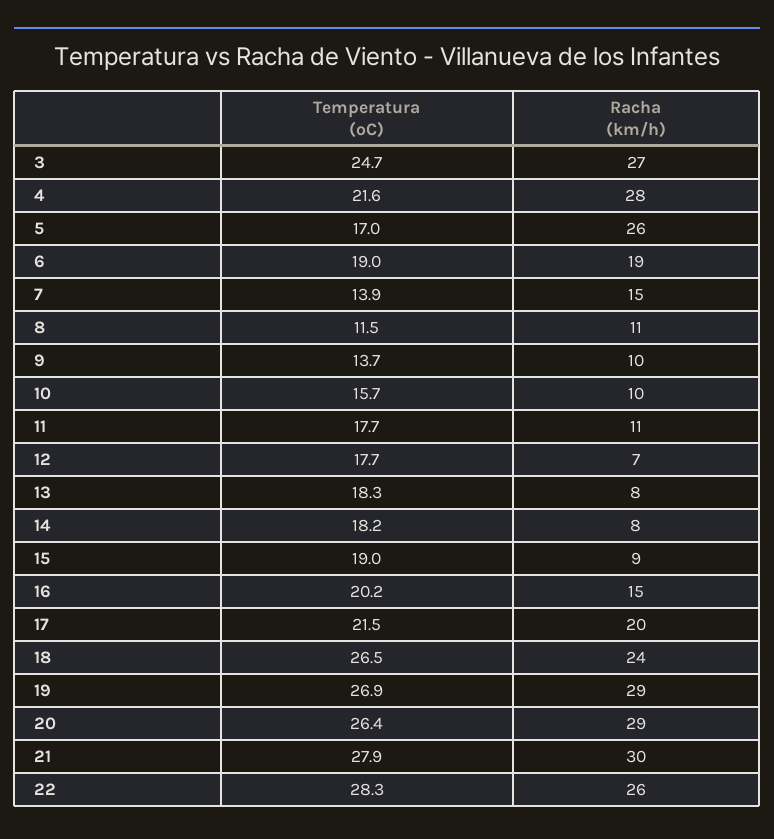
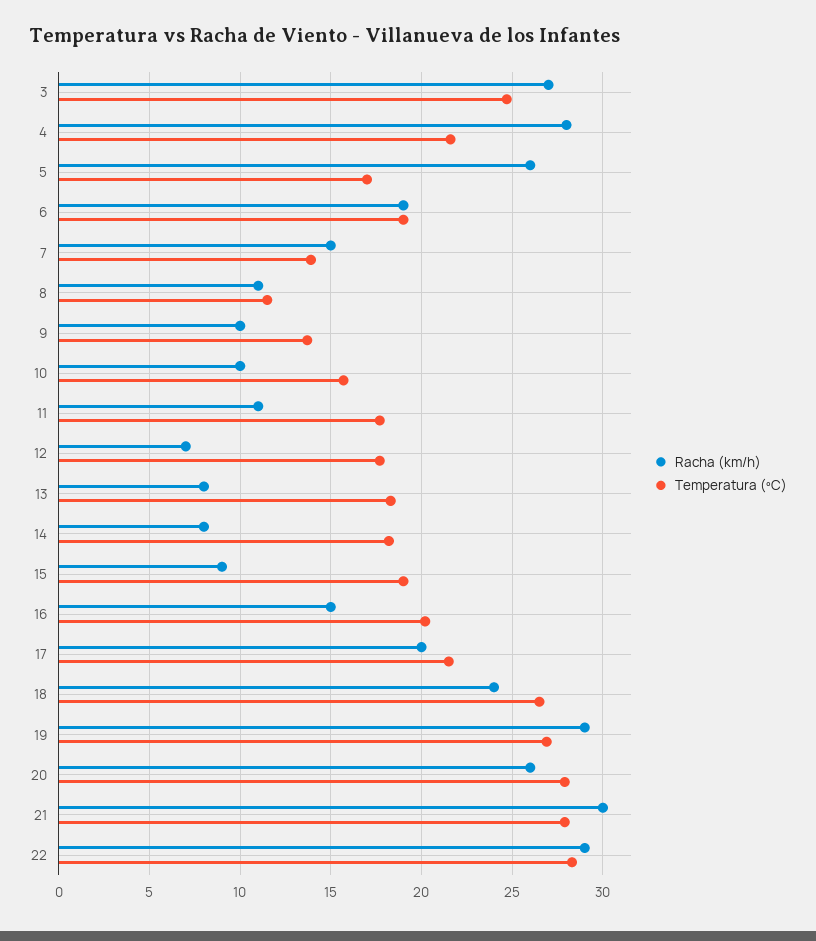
  {
    "Temperatura (ºC)": {
      "3": 24.7,
      "4": 21.6,
      "5": 17,
      "6": 19,
      "7": 13.9,
      "8": 11.5,
      "9": 13.7,
      "10": 15.7,
      "11": 17.7,
      "12": 17.7,
      "13": 18.3,
      "14": 18.2,
      "15": 19,
      "16": 20.2,
      "17": 21.5,
      "18": 26.5,
      "19": 26.9,
-     "20": 26.4,
+     "20": 28,
      "21": 27.9,
      "22": 28.3
    },
    "Racha (km/h)": {
      "3": 27,
      "4": 28,
      "5": 26,
      "6": 19,
      "7": 15,
      "8": 11,
      "9": 10,
      "10": 10,
      "11": 11,
      "12": 7,
      "13": 8,
      "14": 8,
      "15": 9,
      "16": 15,
      "17": 20,
      "18": 24,
      "19": 29,
-     "20": 29,
+     "20": 26,
      "21": 30,
-     "22": 26
+     "22": 29
    }
  }

